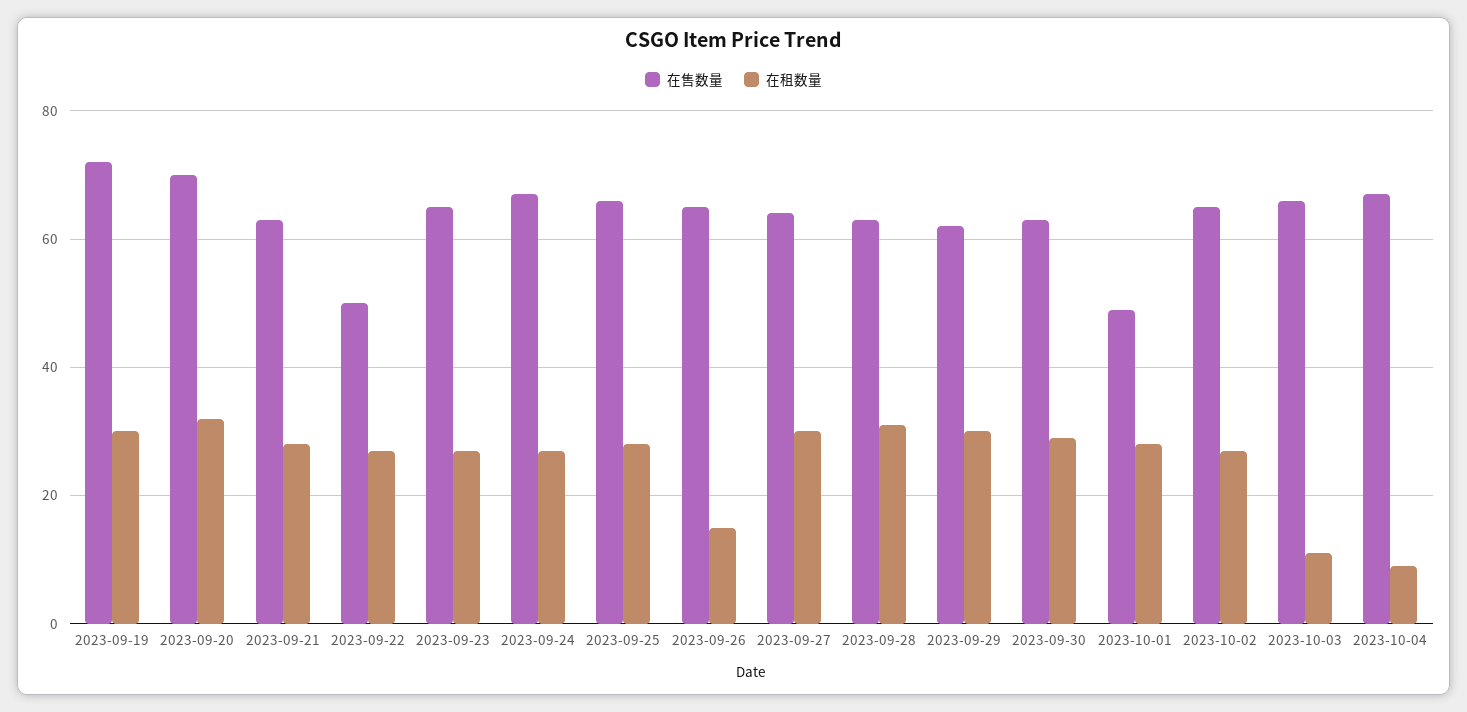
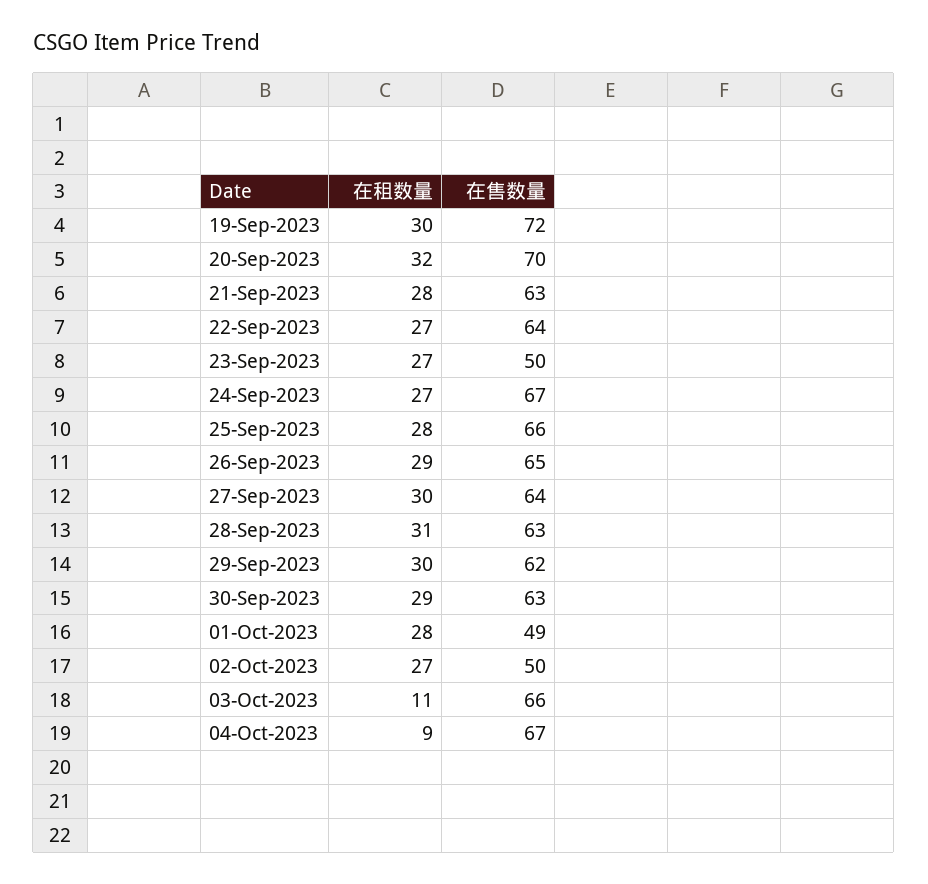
  {
    "在售数量": {
      "2023-09-19": 72,
      "2023-09-20": 70,
      "2023-09-21": 63,
-     "2023-09-22": 50,
+     "2023-09-22": 64,
-     "2023-09-23": 65,
+     "2023-09-23": 50,
      "2023-09-24": 67,
      "2023-09-25": 66,
      "2023-09-26": 65,
      "2023-09-27": 64,
      "2023-09-28": 63,
      "2023-09-29": 62,
      "2023-09-30": 63,
      "2023-10-01": 49,
-     "2023-10-02": 65,
+     "2023-10-02": 50,
      "2023-10-03": 66,
      "2023-10-04": 67
    },
    "在租数量": {
      "2023-09-19": 30,
      "2023-09-20": 32,
      "2023-09-21": 28,
      "2023-09-22": 27,
      "2023-09-23": 27,
      "2023-09-24": 27,
      "2023-09-25": 28,
-     "2023-09-26": 15,
+     "2023-09-26": 29,
      "2023-09-27": 30,
      "2023-09-28": 31,
      "2023-09-29": 30,
      "2023-09-30": 29,
      "2023-10-01": 28,
      "2023-10-02": 27,
      "2023-10-03": 11,
      "2023-10-04": 9
    }
  }

